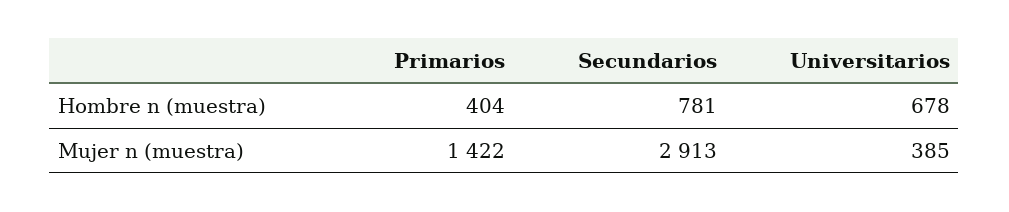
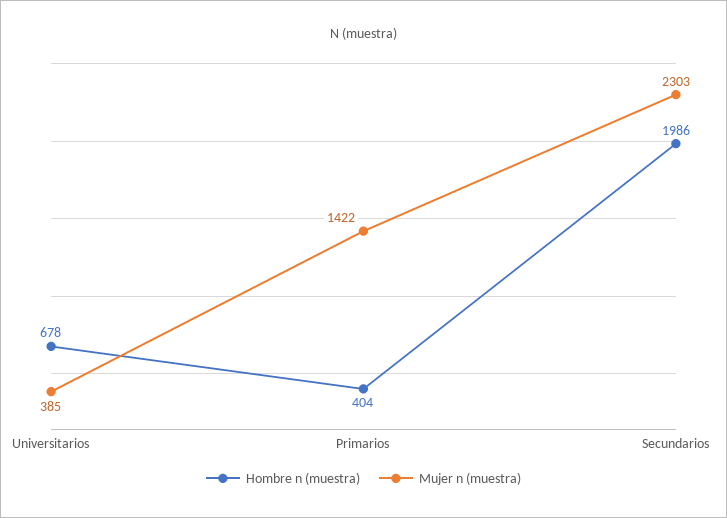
  {
    "Hombre n (muestra)": {
      "Primarios": 404,
-     "Secundarios": 781,
+     "Secundarios": 1986,
      "Universitarios": 678
    },
    "Mujer n (muestra)": {
      "Primarios": 1422,
-     "Secundarios": 2913,
+     "Secundarios": 2303,
      "Universitarios": 385
    }
  }

